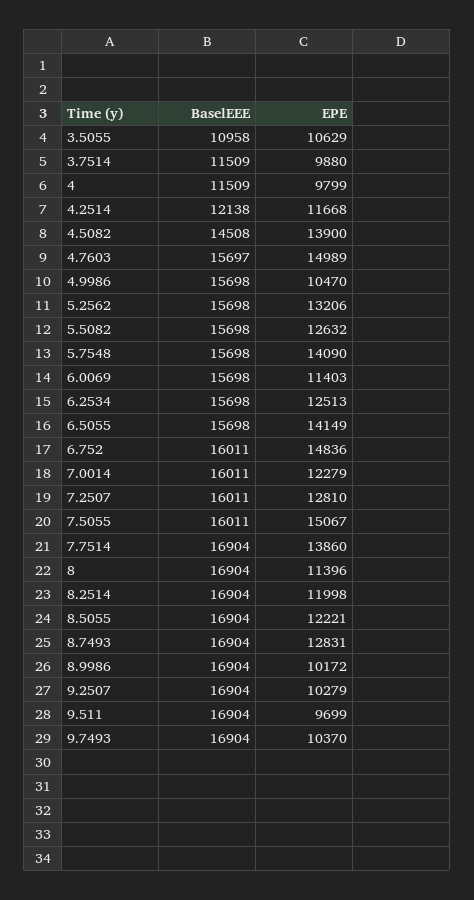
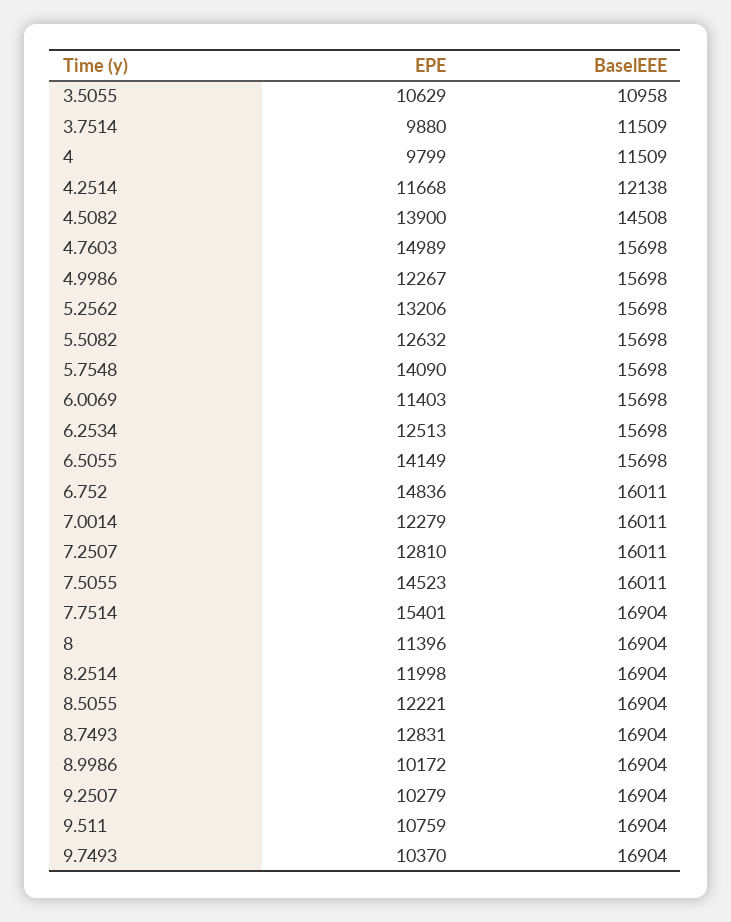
  {
    "BaselEEE": {
      "3.5055": 10958,
      "3.7514": 11509,
      "4": 11509,
      "4.2514": 12138,
      "4.5082": 14508,
-     "4.7603": 15697,
+     "4.7603": 15698,
      "4.9986": 15698,
      "5.2562": 15698,
      "5.5082": 15698,
      "5.7548": 15698,
      "6.0069": 15698,
      "6.2534": 15698,
      "6.5055": 15698,
      "6.752": 16011,
      "7.0014": 16011,
      "7.2507": 16011,
      "7.5055": 16011,
      "7.7514": 16904,
      "8": 16904,
      "8.2514": 16904,
      "8.5055": 16904,
      "8.7493": 16904,
      "8.9986": 16904,
      "9.2507": 16904,
      "9.511": 16904,
      "9.7493": 16904
    },
    "EPE": {
      "3.5055": 10629,
      "3.7514": 9880,
      "4": 9799,
      "4.2514": 11668,
      "4.5082": 13900,
      "4.7603": 14989,
-     "4.9986": 10470,
+     "4.9986": 12267,
      "5.2562": 13206,
      "5.5082": 12632,
      "5.7548": 14090,
      "6.0069": 11403,
      "6.2534": 12513,
      "6.5055": 14149,
      "6.752": 14836,
      "7.0014": 12279,
      "7.2507": 12810,
-     "7.5055": 15067,
+     "7.5055": 14523,
-     "7.7514": 13860,
+     "7.7514": 15401,
      "8": 11396,
      "8.2514": 11998,
      "8.5055": 12221,
      "8.7493": 12831,
      "8.9986": 10172,
      "9.2507": 10279,
-     "9.511": 9699,
+     "9.511": 10759,
      "9.7493": 10370
    }
  }

